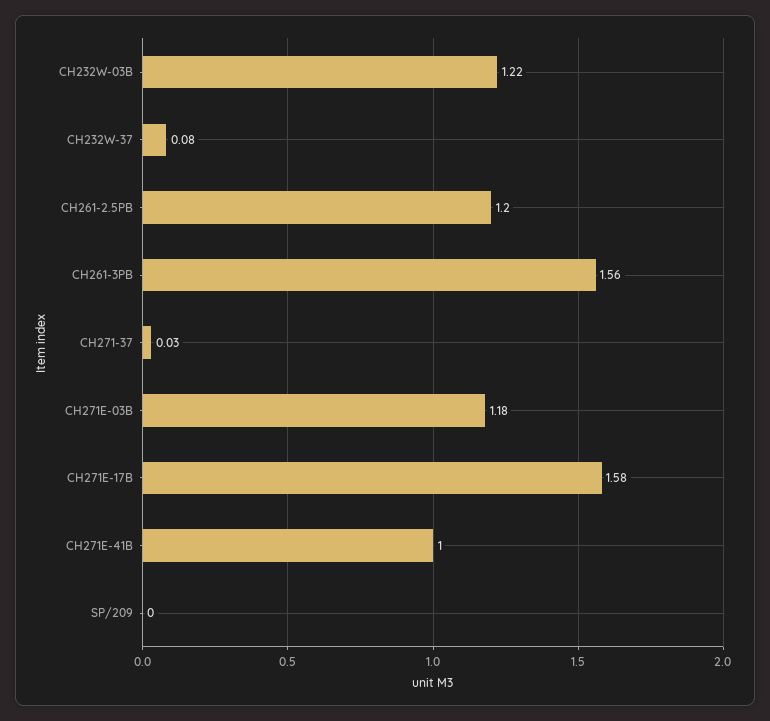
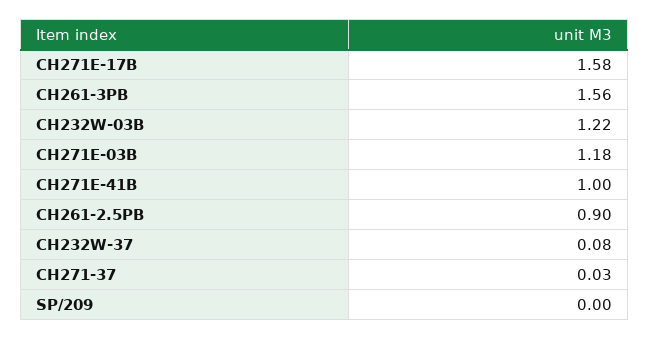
  {
    "CH232W-03B": 1.22,
    "CH232W-37": 0.08,
-   "CH261-2.5PB": 1.2,
+   "CH261-2.5PB": 0.9,
    "CH261-3PB": 1.56,
    "CH271-37": 0.03,
    "CH271E-03B": 1.18,
    "CH271E-17B": 1.58,
    "CH271E-41B": 1,
    "SP/209": 0
  }

